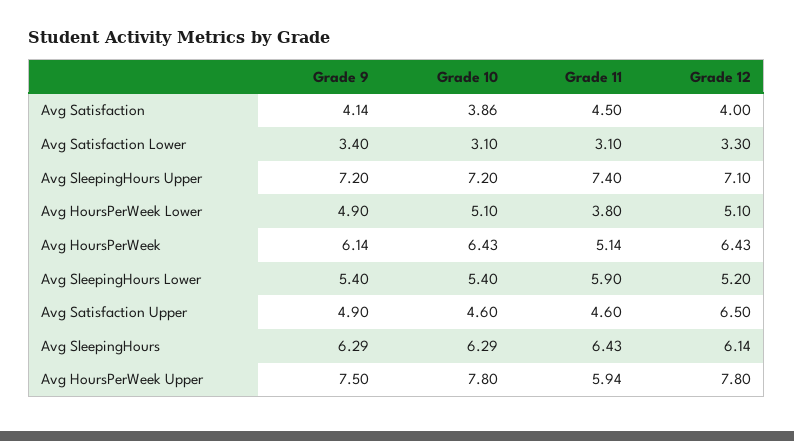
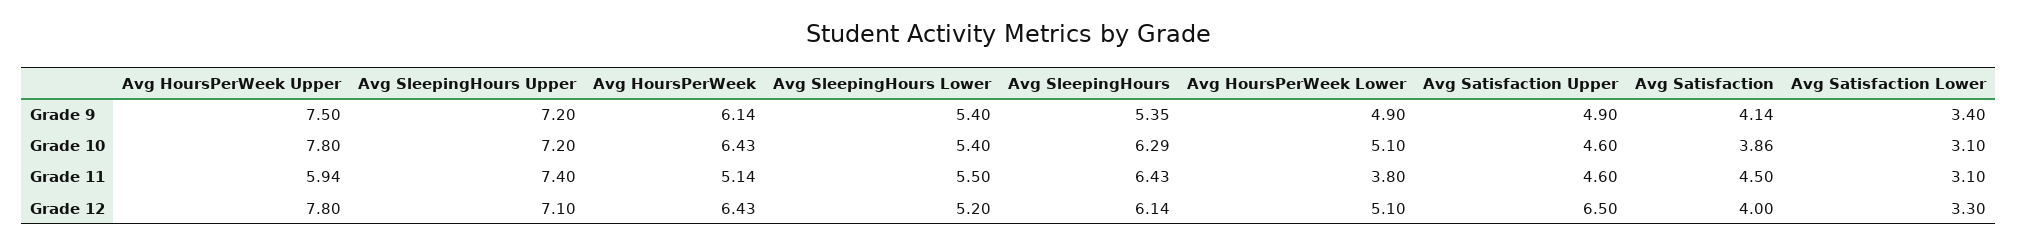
  {
    "Grade 9": {
      "Avg Satisfaction": 4.14,
      "Avg Satisfaction Lower": 3.4,
      "Avg SleepingHours Upper": 7.2,
      "Avg HoursPerWeek Lower": 4.9,
      "Avg HoursPerWeek": 6.14,
      "Avg SleepingHours Lower": 5.4,
      "Avg Satisfaction Upper": 4.9,
-     "Avg SleepingHours": 6.29,
+     "Avg SleepingHours": 5.35,
      "Avg HoursPerWeek Upper": 7.5
    },
    "Grade 10": {
      "Avg Satisfaction": 3.86,
      "Avg Satisfaction Lower": 3.1,
      "Avg SleepingHours Upper": 7.2,
      "Avg HoursPerWeek Lower": 5.1,
      "Avg HoursPerWeek": 6.43,
      "Avg SleepingHours Lower": 5.4,
      "Avg Satisfaction Upper": 4.6,
      "Avg SleepingHours": 6.29,
      "Avg HoursPerWeek Upper": 7.8
    },
    "Grade 11": {
      "Avg Satisfaction": 4.5,
      "Avg Satisfaction Lower": 3.1,
      "Avg SleepingHours Upper": 7.4,
      "Avg HoursPerWeek Lower": 3.8,
      "Avg HoursPerWeek": 5.14,
-     "Avg SleepingHours Lower": 5.9,
+     "Avg SleepingHours Lower": 5.5,
      "Avg Satisfaction Upper": 4.6,
      "Avg SleepingHours": 6.43,
      "Avg HoursPerWeek Upper": 5.94
    },
    "Grade 12": {
      "Avg Satisfaction": 4,
      "Avg Satisfaction Lower": 3.3,
      "Avg SleepingHours Upper": 7.1,
      "Avg HoursPerWeek Lower": 5.1,
      "Avg HoursPerWeek": 6.43,
      "Avg SleepingHours Lower": 5.2,
      "Avg Satisfaction Upper": 6.5,
      "Avg SleepingHours": 6.14,
      "Avg HoursPerWeek Upper": 7.8
    }
  }

